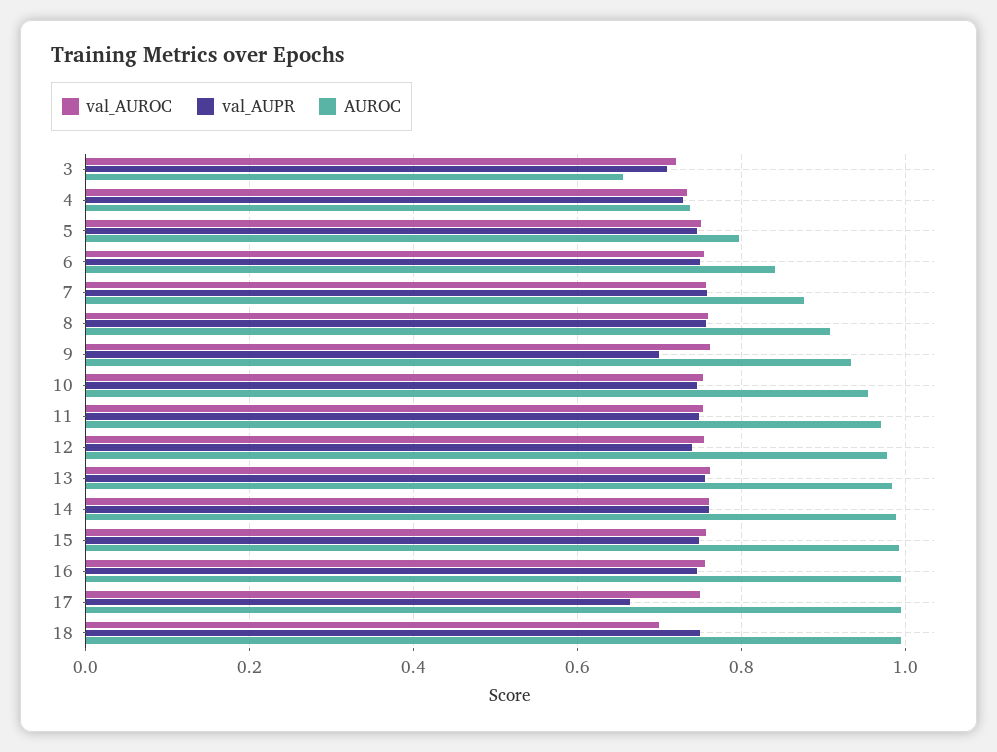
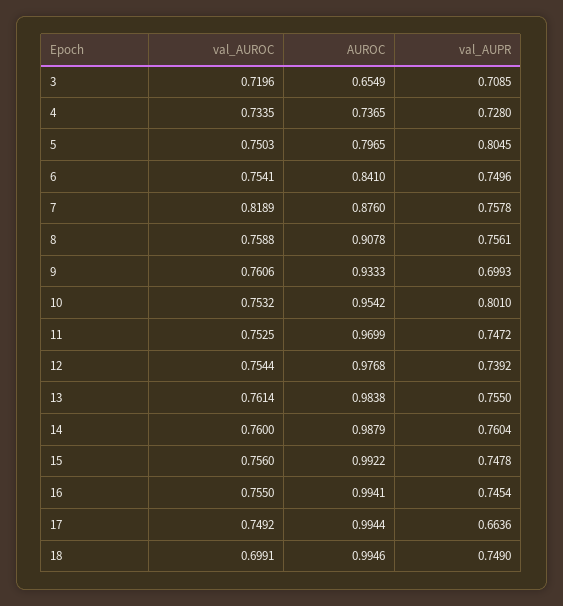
  {
    "val_AUROC": {
      "3": 0.7196,
      "4": 0.7335,
      "5": 0.7503,
      "6": 0.7541,
-     "7": 0.76,
+     "7": 0.8189,
      "8": 0.7588,
      "9": 0.7606,
      "10": 0.7532,
      "11": 0.7525,
      "12": 0.7544,
      "13": 0.7614,
      "14": 0.76,
      "15": 0.756,
      "16": 0.755,
      "17": 0.7492,
      "18": 0.6991
    },
    "val_AUPR": {
      "3": 0.7085,
      "4": 0.728,
-     "5": 0.74,
+     "5": 0.8045,
      "6": 0.7496,
      "7": 0.7578,
      "8": 0.7561,
      "9": 0.6993,
-     "10": 0.74,
+     "10": 0.801,
      "11": 0.7472,
      "12": 0.7392,
      "13": 0.755,
      "14": 0.7604,
      "15": 0.7478,
      "16": 0.7454,
      "17": 0.6636,
      "18": 0.749
    },
    "AUROC": {
      "3": 0.6549,
      "4": 0.7365,
      "5": 0.7965,
      "6": 0.841,
      "7": 0.876,
      "8": 0.9078,
      "9": 0.9333,
      "10": 0.9542,
      "11": 0.9699,
      "12": 0.9768,
      "13": 0.9838,
      "14": 0.9879,
      "15": 0.9922,
      "16": 0.9941,
      "17": 0.9944,
      "18": 0.9946
    }
  }

